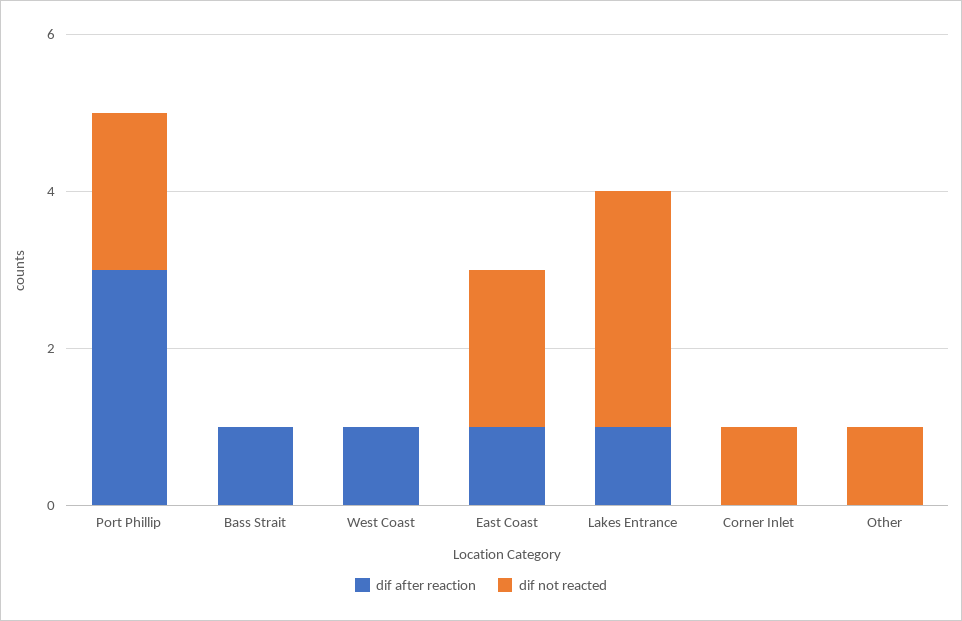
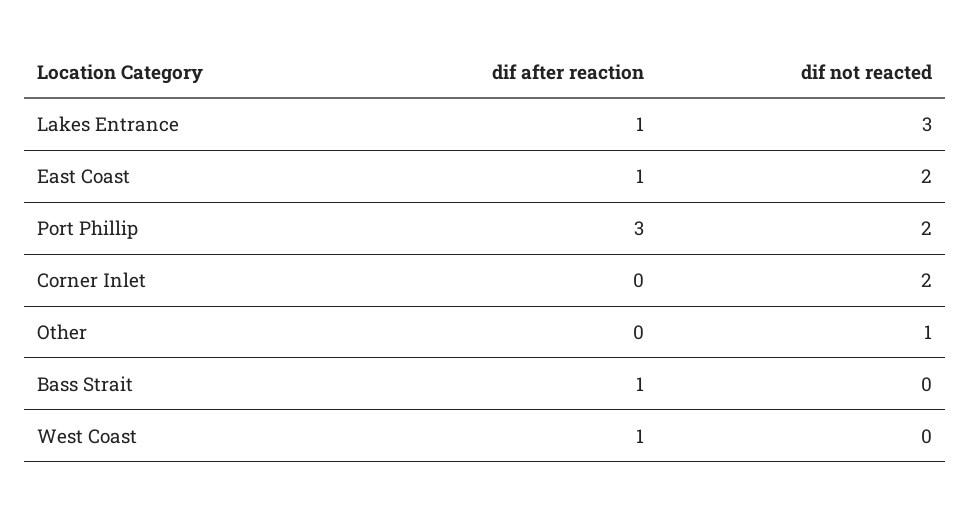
  {
    "dif after reaction": {
      "Port Phillip": 3,
      "Bass Strait": 1,
      "West Coast": 1,
      "East Coast": 1,
      "Lakes Entrance": 1,
      "Corner Inlet": 0,
      "Other": 0
    },
    "dif not reacted": {
      "Port Phillip": 2,
      "Bass Strait": 0,
      "West Coast": 0,
      "East Coast": 2,
      "Lakes Entrance": 3,
-     "Corner Inlet": 1,
+     "Corner Inlet": 2,
      "Other": 1
    }
  }

